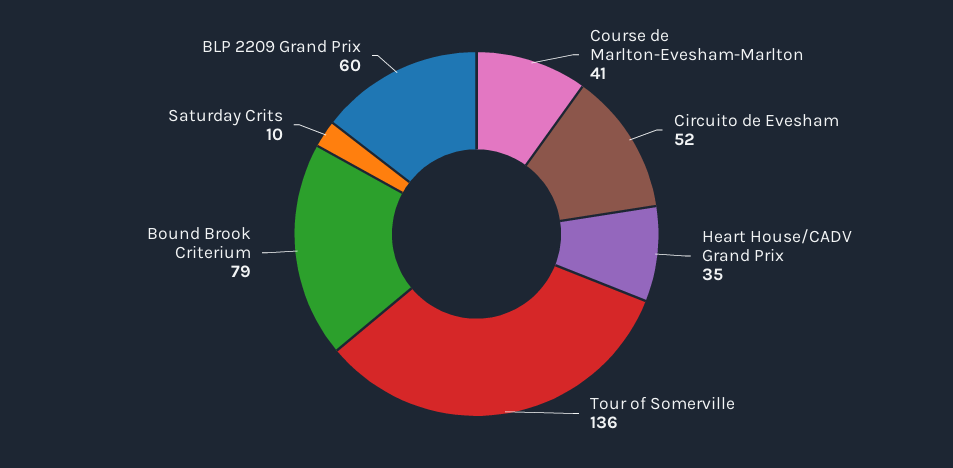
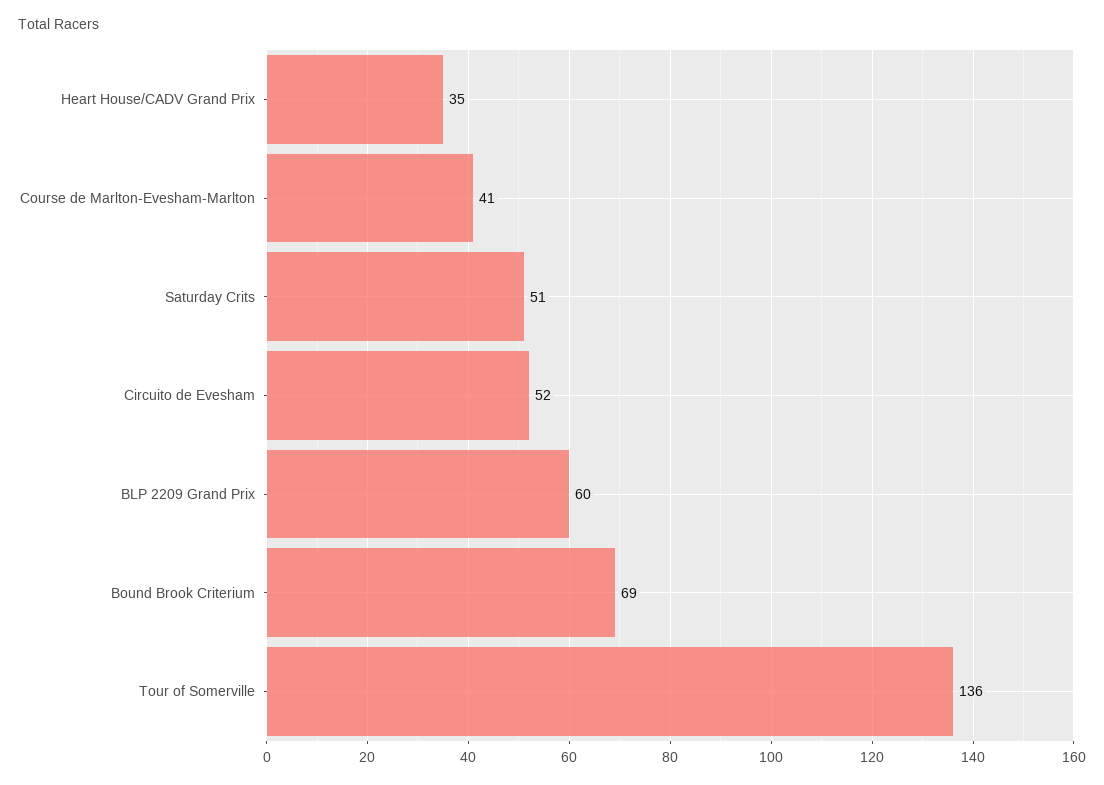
  {
    "Course de Marlton-Evesham-Marlton": 41,
    "Circuito de Evesham": 52,
    "Heart House/CADV Grand Prix": 35,
    "Tour of Somerville": 136,
-   "Bound Brook Criterium": 79,
+   "Bound Brook Criterium": 69,
-   "Saturday Crits": 10,
+   "Saturday Crits": 51,
    "BLP 2209 Grand Prix": 60
  }

